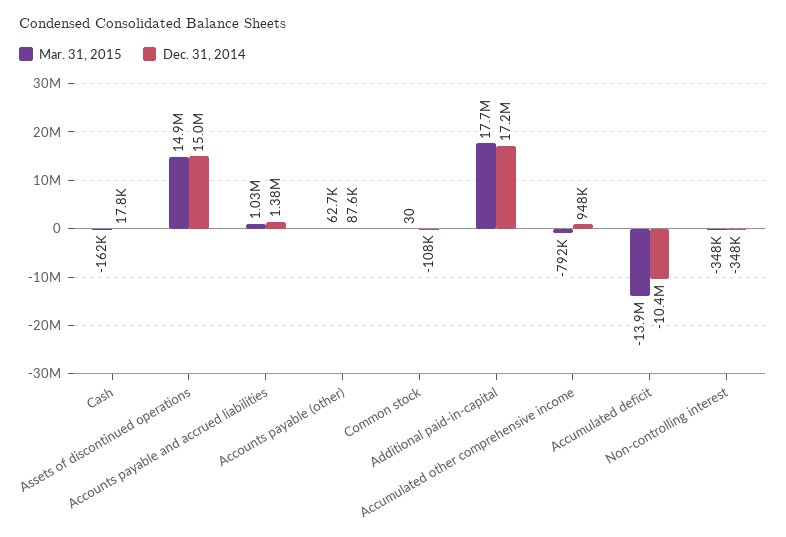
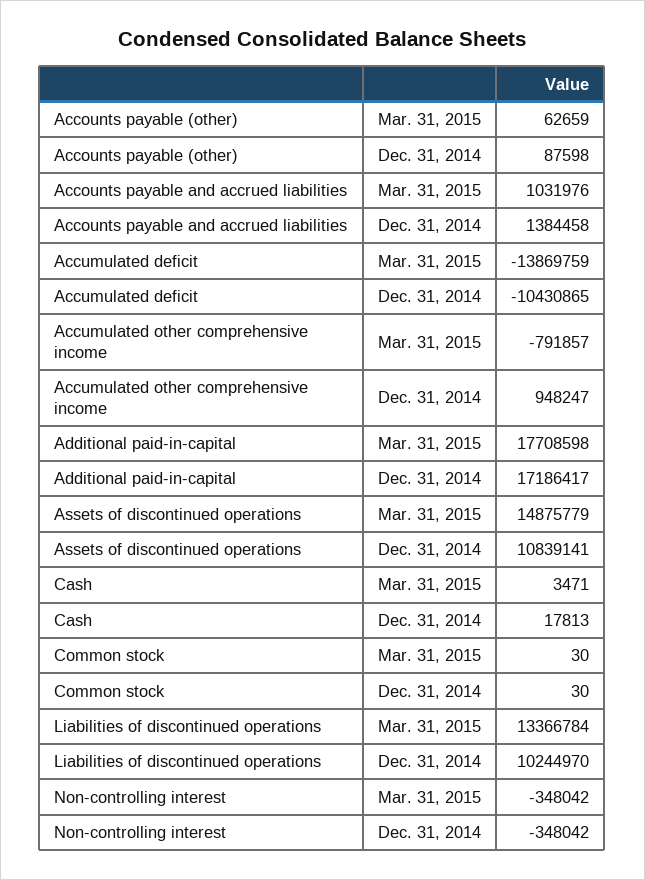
  {
    "Mar. 31, 2015": {
-     "Cash": -162000,
+     "Cash": 3471,
      "Assets of discontinued operations": 14875779,
      "Accounts payable and accrued liabilities": 1031976,
      "Accounts payable (other)": 62659,
      "Common stock": 30,
      "Additional paid-in-capital": 17708598,
      "Accumulated other comprehensive income": -791857,
      "Accumulated deficit": -13869759,
-     "Non-controlling interest": -348042
+     "Non-controlling interest": -348042,
+     "Liabilities of discontinued operations": 13366784
    },
    "Dec. 31, 2014": {
      "Cash": 17813,
-     "Assets of discontinued operations": 15000000,
+     "Assets of discontinued operations": 10839141,
      "Accounts payable and accrued liabilities": 1384458,
      "Accounts payable (other)": 87598,
-     "Common stock": -108000,
+     "Common stock": 30,
      "Additional paid-in-capital": 17186417,
      "Accumulated other comprehensive income": 948247,
      "Accumulated deficit": -10430865,
-     "Non-controlling interest": -348042
+     "Non-controlling interest": -348042,
+     "Liabilities of discontinued operations": 10244970
    }
  }

